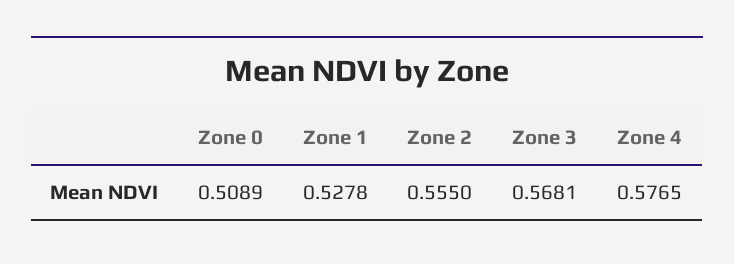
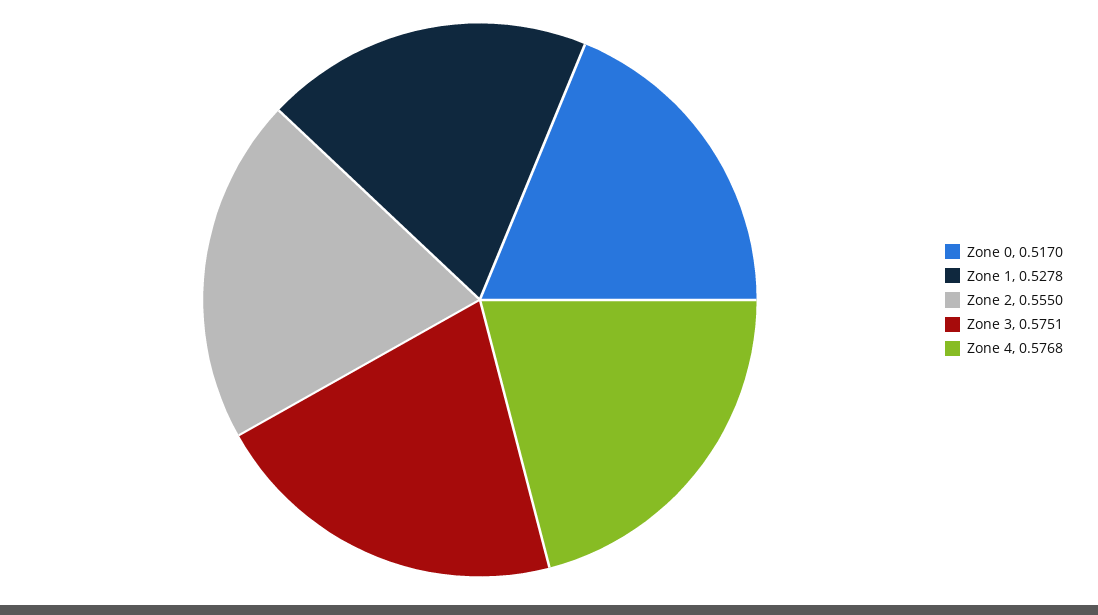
  {
-   "Zone 0": 0.5089,
+   "Zone 0": 0.517,
    "Zone 1": 0.5278,
    "Zone 2": 0.555,
-   "Zone 3": 0.5681,
+   "Zone 3": 0.5751,
-   "Zone 4": 0.5765
+   "Zone 4": 0.5768
  }

